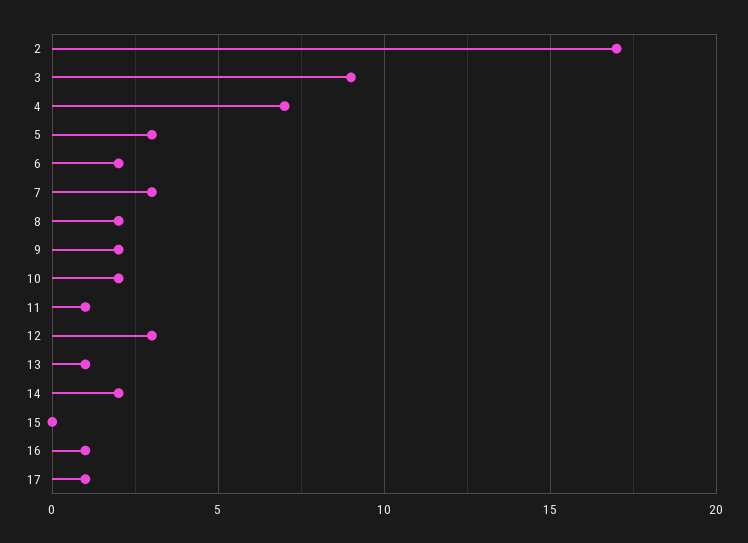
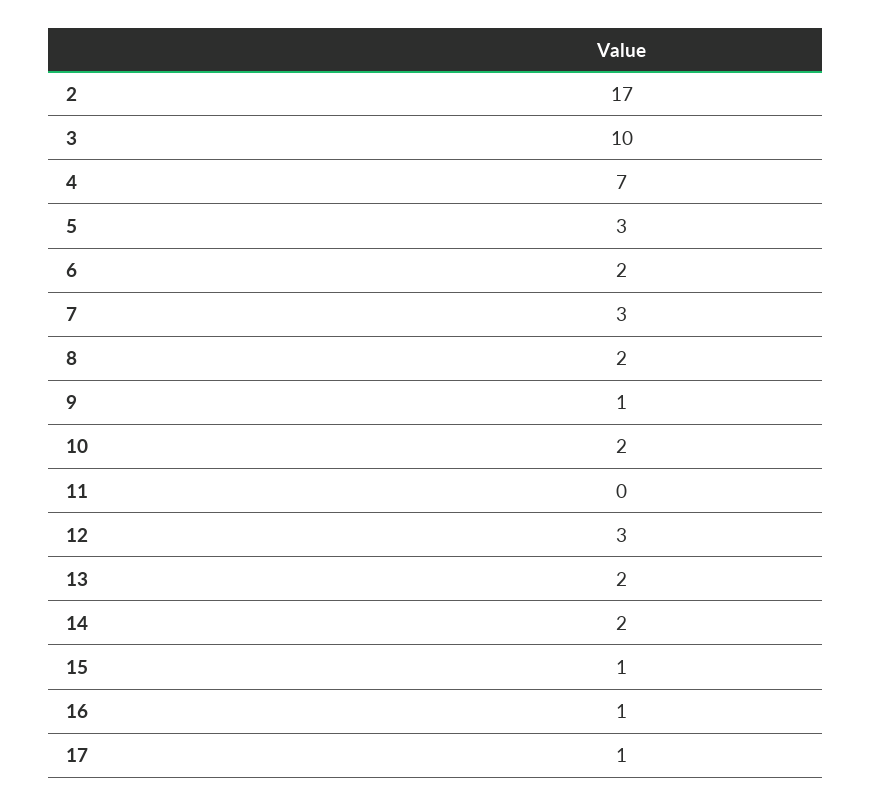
  {
    "2": 17,
-   "3": 9,
+   "3": 10,
    "4": 7,
    "5": 3,
    "6": 2,
    "7": 3,
    "8": 2,
-   "9": 2,
+   "9": 1,
    "10": 2,
-   "11": 1,
+   "11": 0,
    "12": 3,
-   "13": 1,
+   "13": 2,
    "14": 2,
-   "15": 0,
+   "15": 1,
    "16": 1,
    "17": 1
  }

